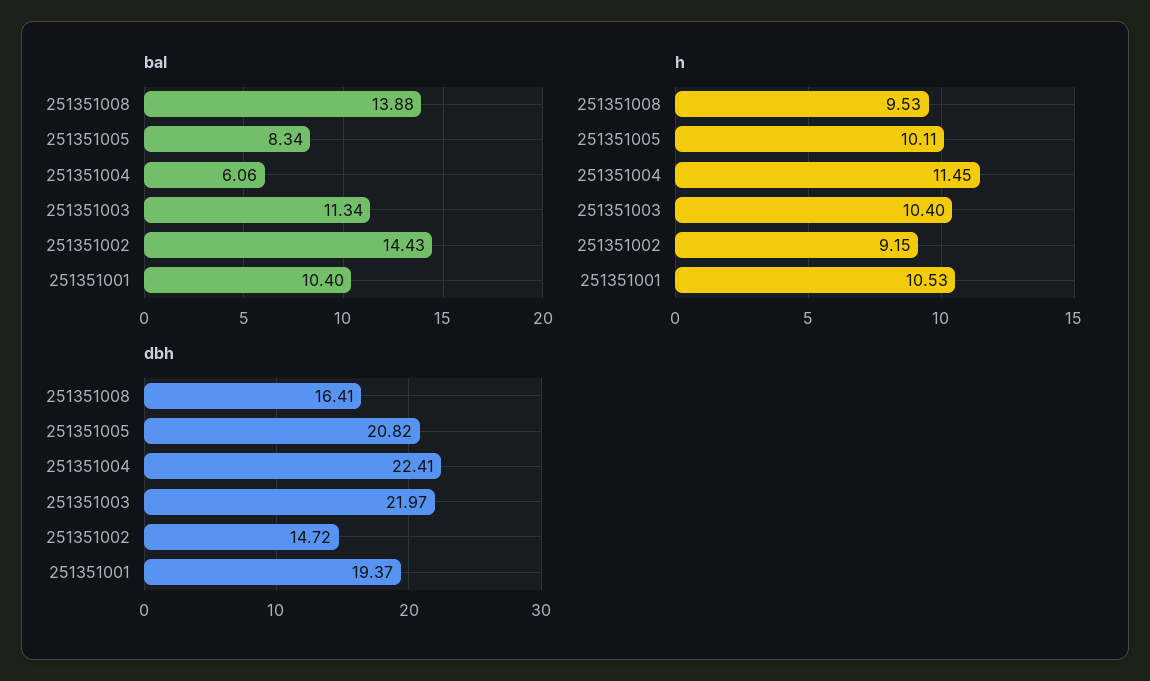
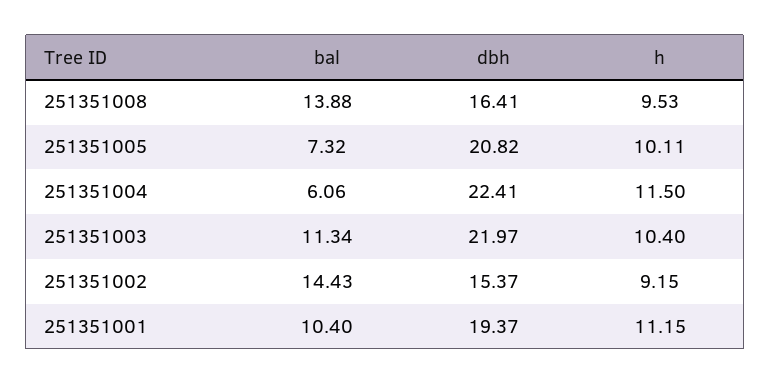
  {
    "bal": {
      "251351008": 13.88,
-     "251351005": 8.34,
+     "251351005": 7.32,
      "251351004": 6.06,
      "251351003": 11.34,
      "251351002": 14.43,
      "251351001": 10.4
    },
    "h": {
      "251351008": 9.53,
      "251351005": 10.11,
-     "251351004": 11.45,
+     "251351004": 11.5,
      "251351003": 10.4,
      "251351002": 9.15,
-     "251351001": 10.53
+     "251351001": 11.15
    },
    "dbh": {
      "251351008": 16.41,
      "251351005": 20.82,
      "251351004": 22.41,
      "251351003": 21.97,
-     "251351002": 14.72,
+     "251351002": 15.37,
      "251351001": 19.37
    }
  }

